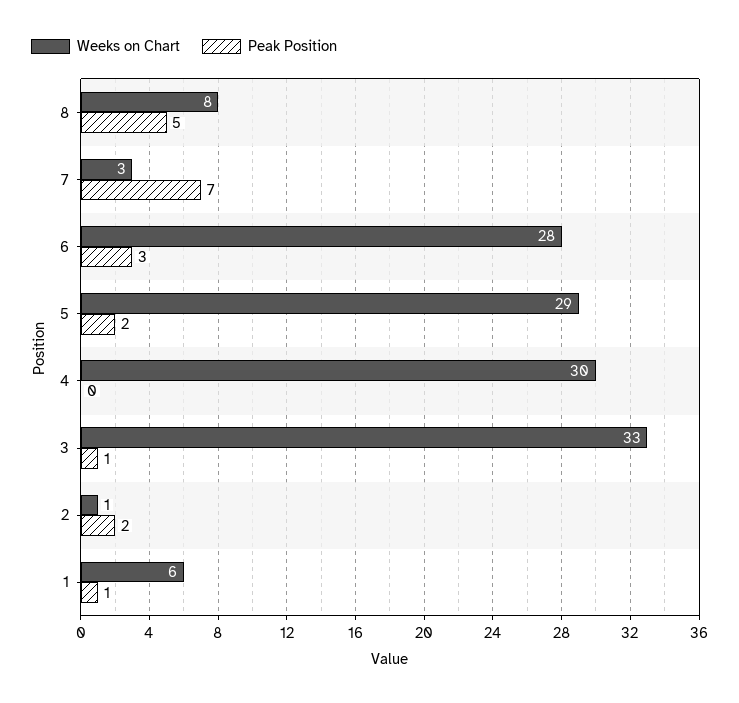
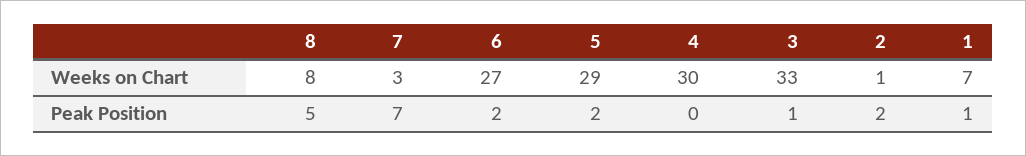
  {
    "Weeks on Chart": {
      "8": 8,
      "7": 3,
-     "6": 28,
+     "6": 27,
      "5": 29,
      "4": 30,
      "3": 33,
      "2": 1,
-     "1": 6
+     "1": 7
    },
    "Peak Position": {
      "8": 5,
      "7": 7,
-     "6": 3,
+     "6": 2,
      "5": 2,
      "4": 0,
      "3": 1,
      "2": 2,
      "1": 1
    }
  }

